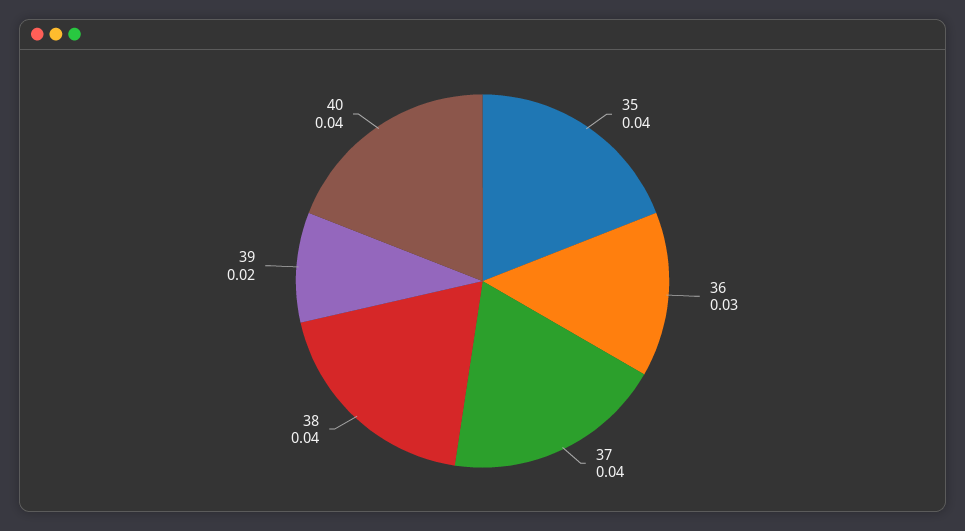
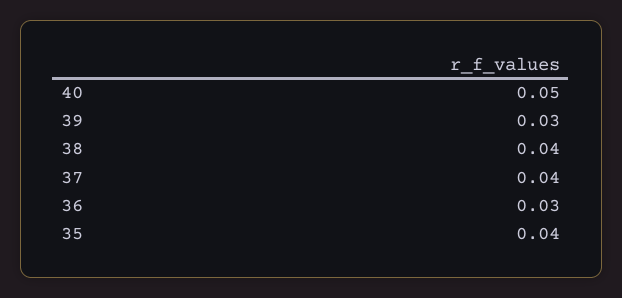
  {
    "35": 0.04,
    "36": 0.03,
    "37": 0.04,
    "38": 0.04,
-   "39": 0.02,
+   "39": 0.03,
-   "40": 0.04
+   "40": 0.05
  }

